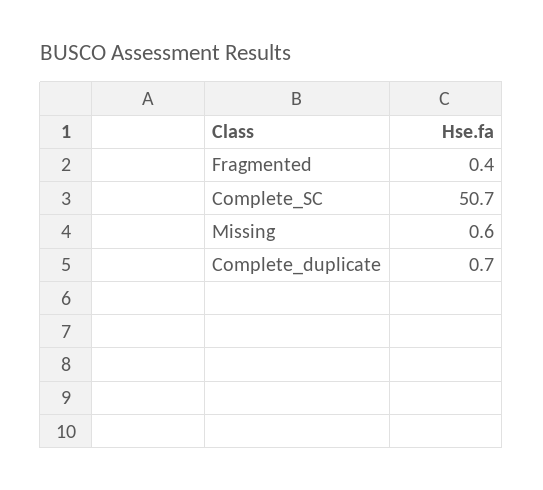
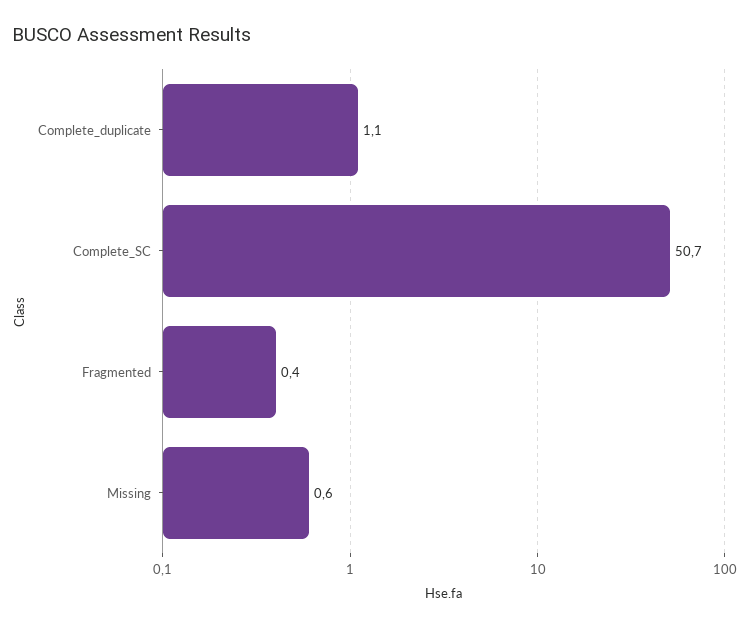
  {
    "Fragmented": 0.4,
    "Complete_SC": 50.7,
    "Missing": 0.6,
-   "Complete_duplicate": 0.7
+   "Complete_duplicate": 1.1
  }

